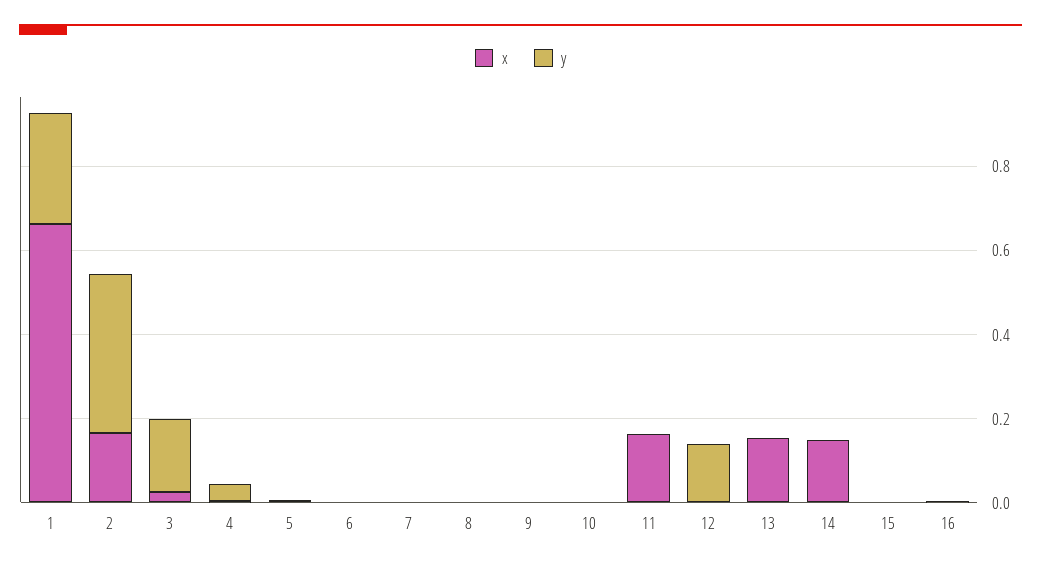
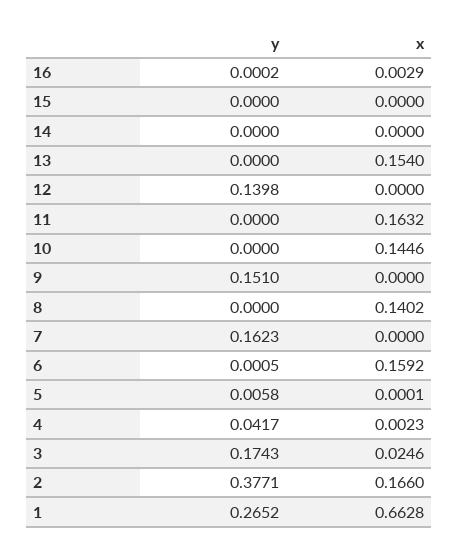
  {
    "x": {
      "1": 0.6628,
      "2": 0.166,
      "3": 0.0246,
      "4": 0.0023,
      "5": 0.0001,
-     "6": 0,
+     "6": 0.1592,
      "7": 0,
-     "8": 0,
+     "8": 0.1402,
      "9": 0,
-     "10": 0,
+     "10": 0.1446,
      "11": 0.1632,
      "12": 0,
      "13": 0.154,
-     "14": 0.15,
+     "14": 0,
      "15": 0,
      "16": 0.0029
    },
    "y": {
      "1": 0.2652,
      "2": 0.3771,
      "3": 0.1743,
      "4": 0.0417,
      "5": 0.0058,
      "6": 0.0005,
-     "7": 0,
+     "7": 0.1623,
      "8": 0,
-     "9": 0,
+     "9": 0.151,
      "10": 0,
      "11": 0,
      "12": 0.1398,
      "13": 0,
      "14": 0,
      "15": 0,
      "16": 0.0002
    }
  }

